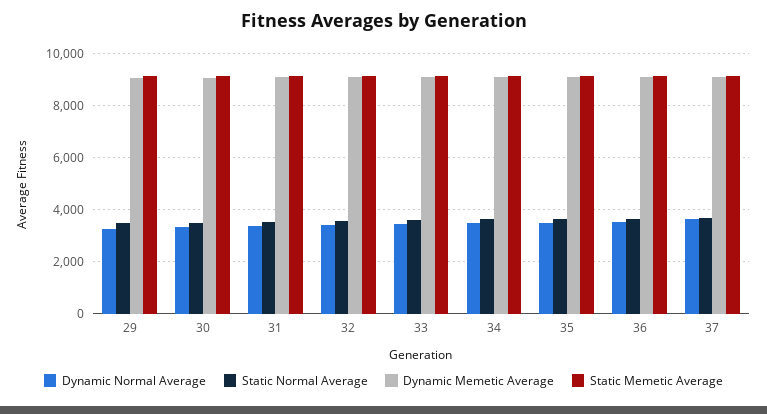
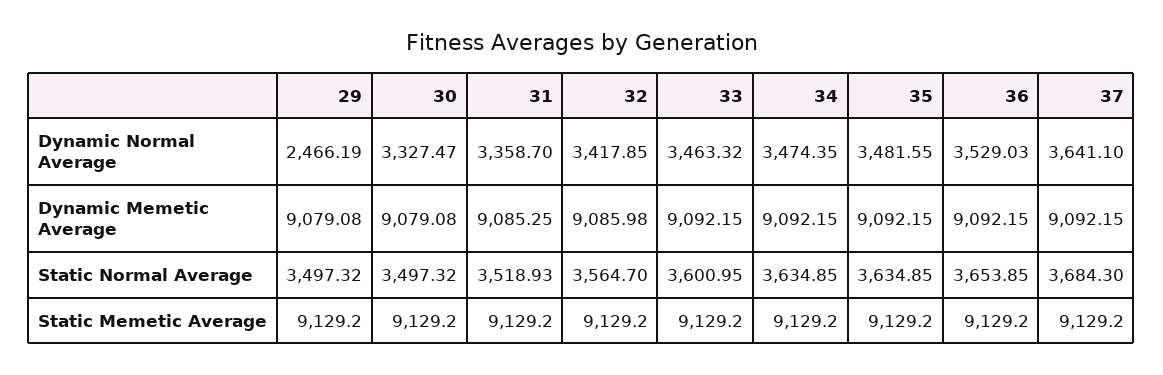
  {
    "Dynamic Normal Average": {
-     "29": 3250,
+     "29": 2466.19,
      "30": 3327.47,
      "31": 3358.7,
      "32": 3417.85,
      "33": 3463.32,
      "34": 3474.35,
      "35": 3481.55,
      "36": 3529.03,
      "37": 3641.1
    },
    "Static Normal Average": {
      "29": 3497.32,
      "30": 3497.32,
      "31": 3518.93,
      "32": 3564.7,
      "33": 3600.95,
      "34": 3634.85,
      "35": 3634.85,
      "36": 3653.85,
      "37": 3684.3
    },
    "Dynamic Memetic Average": {
      "29": 9079.08,
      "30": 9079.08,
      "31": 9085.25,
      "32": 9085.98,
      "33": 9092.15,
      "34": 9092.15,
      "35": 9092.15,
      "36": 9092.15,
      "37": 9092.15
    },
    "Static Memetic Average": {
      "29": 9129.2,
      "30": 9129.2,
      "31": 9129.2,
      "32": 9129.2,
      "33": 9129.2,
      "34": 9129.2,
      "35": 9129.2,
      "36": 9129.2,
      "37": 9129.2
    }
  }

